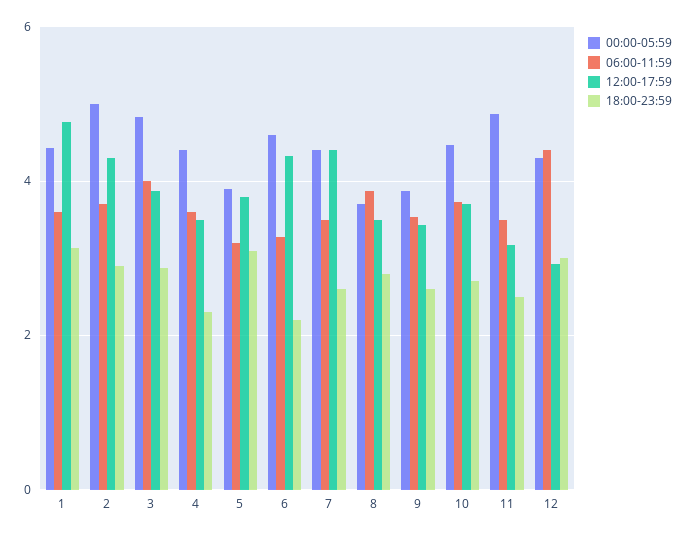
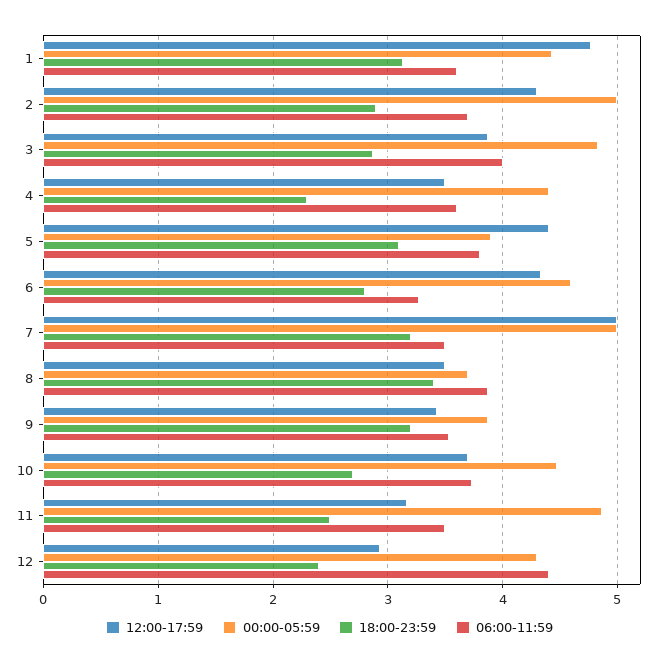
  {
    "00:00-05:59": {
      "1": 4.4,
      "2": 5,
      "3": 4.8,
      "4": 4.4,
      "5": 3.9,
      "6": 4.6,
-     "7": 4.4,
+     "7": 5,
      "8": 3.7,
      "9": 3.9,
      "10": 4.5,
      "11": 4.9,
      "12": 4.3
    },
    "06:00-11:59": {
      "1": 3.6,
      "2": 3.7,
      "3": 4,
      "4": 3.6,
-     "5": 3.2,
+     "5": 3.8,
      "6": 3.3,
      "7": 3.5,
      "8": 3.9,
      "9": 3.5,
      "10": 3.7,
      "11": 3.5,
      "12": 4.4
    },
    "12:00-17:59": {
      "1": 4.8,
      "2": 4.3,
      "3": 3.9,
      "4": 3.5,
-     "5": 3.8,
+     "5": 4.4,
      "6": 4.3,
-     "7": 4.4,
+     "7": 5,
      "8": 3.5,
      "9": 3.4,
      "10": 3.7,
      "11": 3.2,
      "12": 2.9
    },
    "18:00-23:59": {
      "1": 3.1,
      "2": 2.9,
      "3": 2.9,
      "4": 2.3,
      "5": 3.1,
-     "6": 2.2,
+     "6": 2.8,
-     "7": 2.6,
+     "7": 3.2,
-     "8": 2.8,
+     "8": 3.4,
-     "9": 2.6,
+     "9": 3.2,
      "10": 2.7,
      "11": 2.5,
-     "12": 3
+     "12": 2.4
    }
  }

